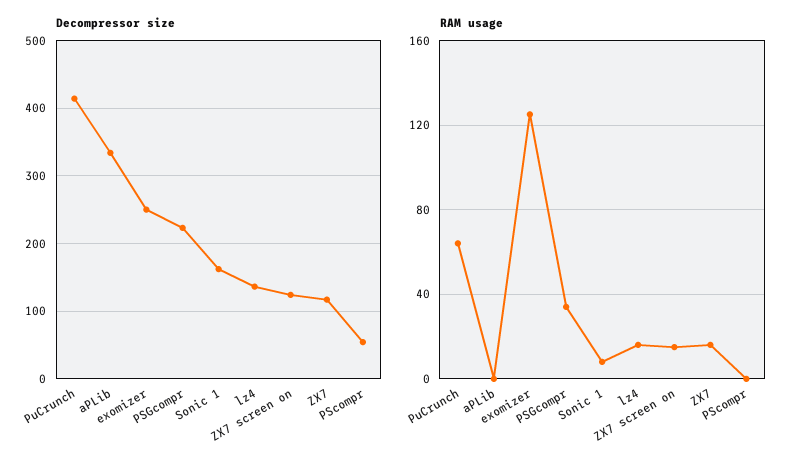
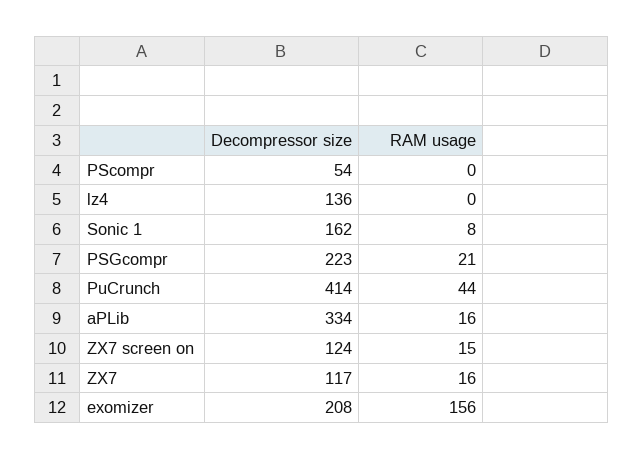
  {
    "Decompressor size": {
      "PuCrunch": 414,
      "aPLib": 334,
-     "exomizer": 250,
+     "exomizer": 208,
      "PSGcompr": 223,
      "Sonic 1": 162,
      "lz4": 136,
      "ZX7 screen on": 124,
      "ZX7": 117,
      "PScompr": 54
    },
    "RAM usage": {
-     "PuCrunch": 65,
+     "PuCrunch": 44,
-     "aPLib": 0,
+     "aPLib": 16,
-     "exomizer": 125,
+     "exomizer": 156,
-     "PSGcompr": 35,
+     "PSGcompr": 21,
      "Sonic 1": 8,
-     "lz4": 15,
+     "lz4": 0,
      "ZX7 screen on": 15,
      "ZX7": 16,
      "PScompr": 0
    }
  }

